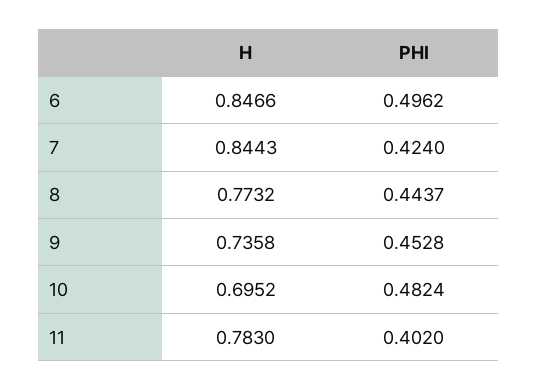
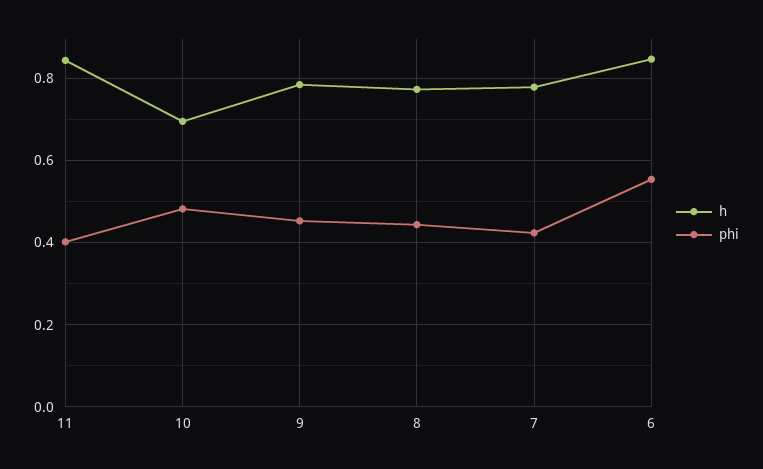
  {
    "H": {
      "6": 0.8466,
-     "7": 0.8443,
+     "7": 0.78,
      "8": 0.7732,
-     "9": 0.7358,
+     "9": 0.78,
      "10": 0.6952,
-     "11": 0.783
+     "11": 0.84
    },
    "PHI": {
-     "6": 0.4962,
+     "6": 0.56,
      "7": 0.424,
      "8": 0.4437,
      "9": 0.4528,
      "10": 0.4824,
      "11": 0.402
    }
  }

